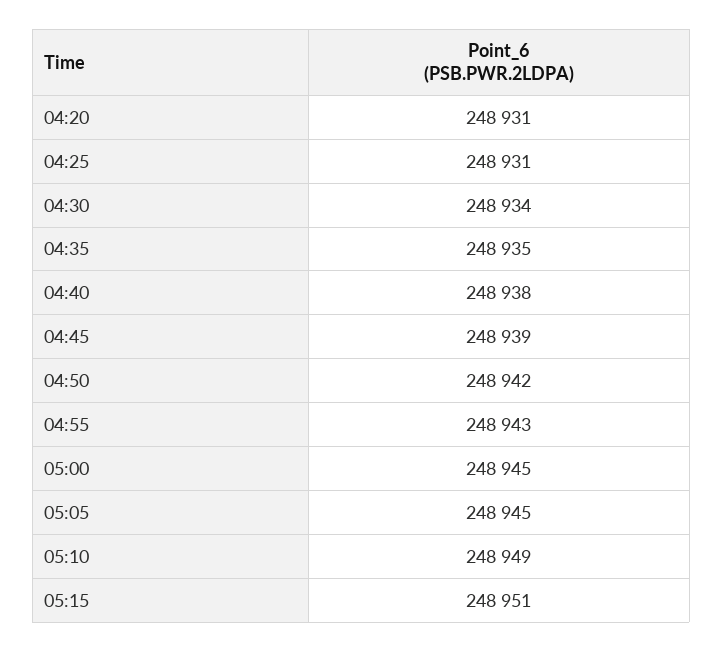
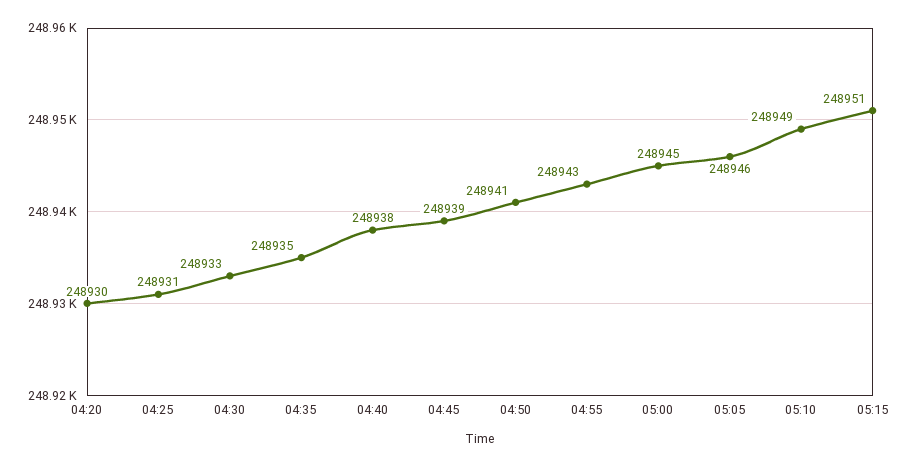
  {
-   "04:20": 248931,
+   "04:20": 248930,
    "04:25": 248931,
-   "04:30": 248934,
+   "04:30": 248933,
    "04:35": 248935,
    "04:40": 248938,
    "04:45": 248939,
-   "04:50": 248942,
+   "04:50": 248941,
    "04:55": 248943,
    "05:00": 248945,
-   "05:05": 248945,
+   "05:05": 248946,
    "05:10": 248949,
    "05:15": 248951
  }

